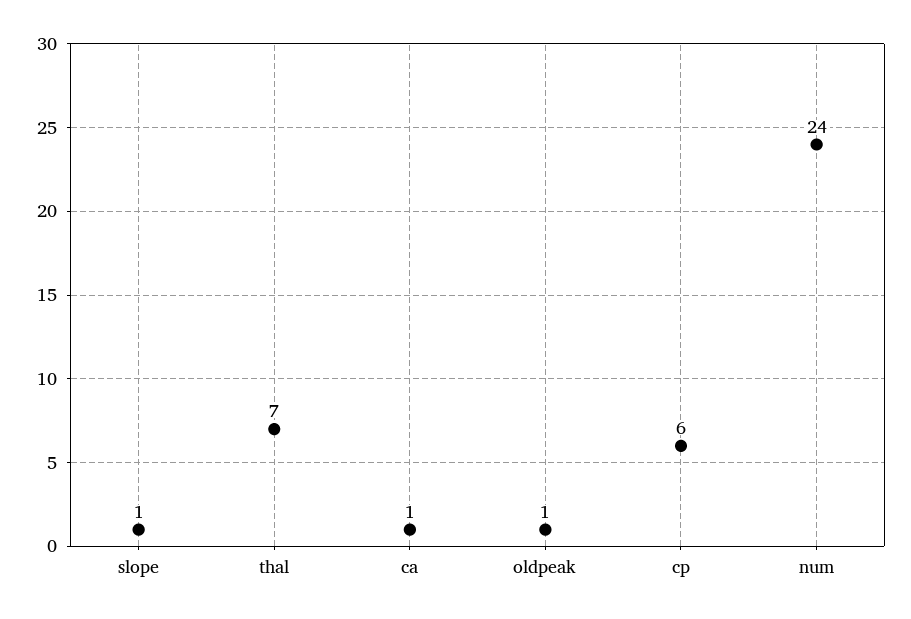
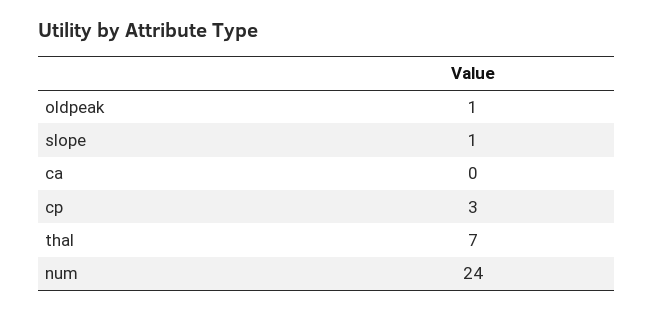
  {
    "slope": 1,
    "thal": 7,
-   "ca": 1,
+   "ca": 0,
    "oldpeak": 1,
-   "cp": 6,
+   "cp": 3,
    "num": 24
  }

